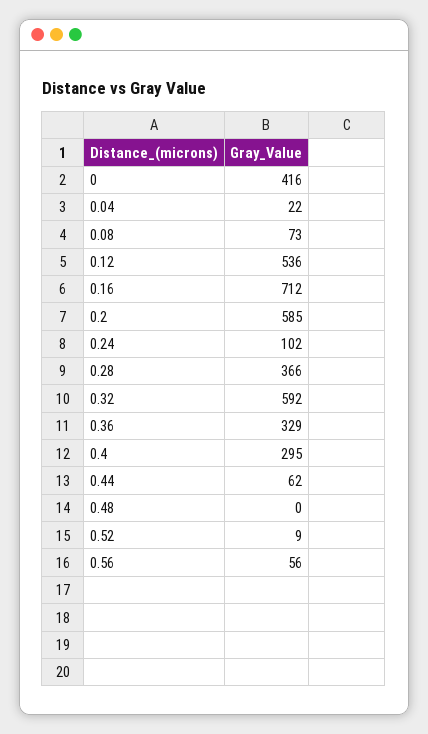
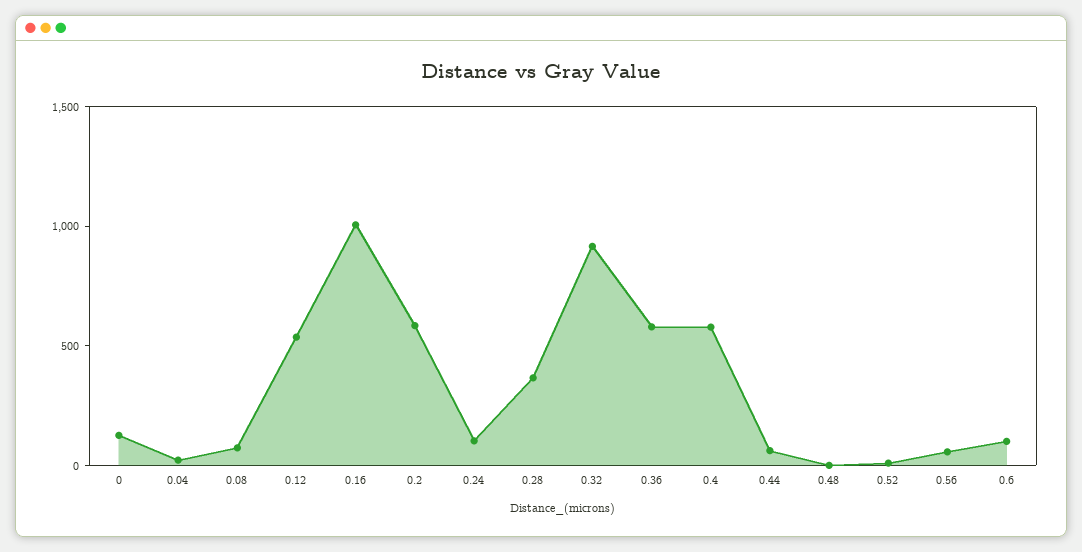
  {
-   "0": 416,
+   "0": 100,
    "0.04": 22,
    "0.08": 73,
    "0.12": 536,
-   "0.16": 712,
+   "0.16": 1000,
    "0.2": 585,
    "0.24": 102,
    "0.28": 366,
-   "0.32": 592,
+   "0.32": 900,
-   "0.36": 329,
+   "0.36": 600,
-   "0.4": 295,
+   "0.4": 600,
    "0.44": 62,
    "0.48": 0,
    "0.52": 9,
-   "0.56": 56
+   "0.56": 56,
+   "0.6": 100
  }

